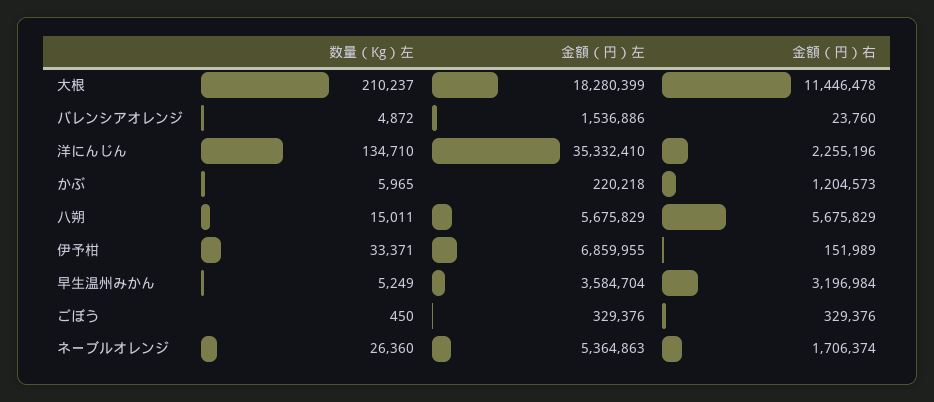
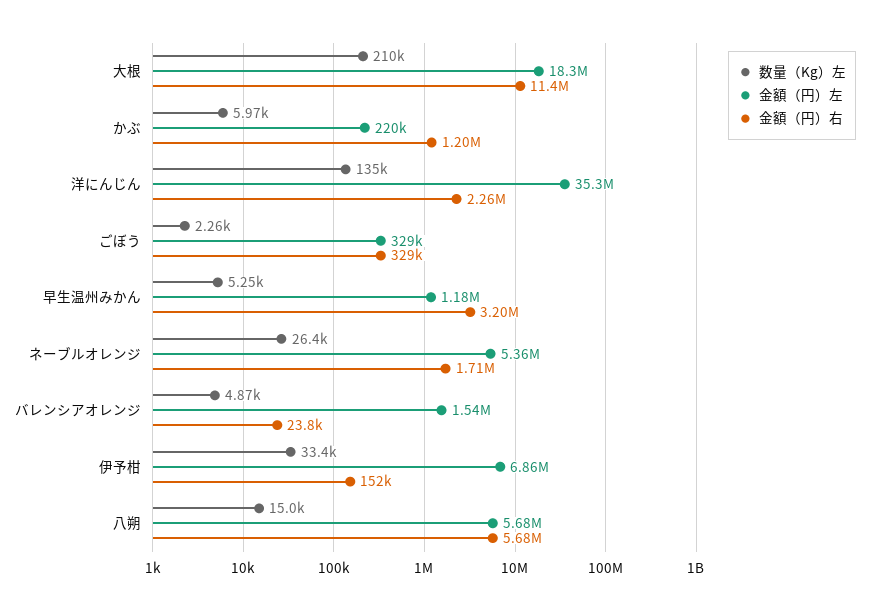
  {
    "数量（Kg）左": {
      "大根": 210237,
      "バレンシアオレンジ": 4872,
      "洋にんじん": 134710,
      "かぶ": 5965,
      "八朔": 15011,
      "伊予柑": 33371,
      "早生温州みかん": 5249,
-     "ごぼう": 450,
+     "ごぼう": 2260,
      "ネーブルオレンジ": 26360
    },
    "金額（円）左": {
      "大根": 18280399,
      "バレンシアオレンジ": 1536886,
      "洋にんじん": 35332410,
      "かぶ": 220218,
      "八朔": 5675829,
      "伊予柑": 6859955,
-     "早生温州みかん": 3584704,
+     "早生温州みかん": 1180000,
      "ごぼう": 329376,
      "ネーブルオレンジ": 5364863
    },
    "金額（円）右": {
      "大根": 11446478,
      "バレンシアオレンジ": 23760,
      "洋にんじん": 2255196,
      "かぶ": 1204573,
      "八朔": 5675829,
      "伊予柑": 151989,
      "早生温州みかん": 3196984,
      "ごぼう": 329376,
      "ネーブルオレンジ": 1706374
    }
  }

